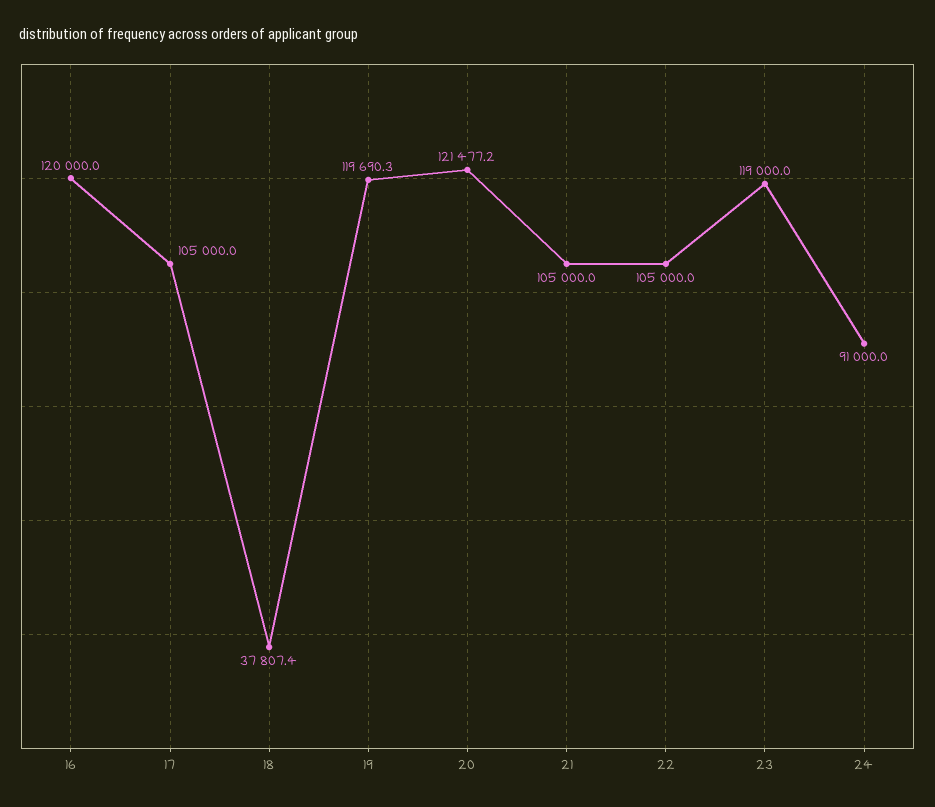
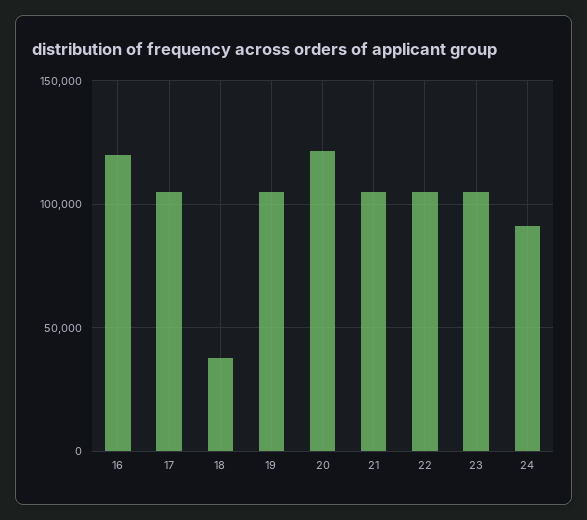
  {
    "16": 120000,
    "17": 105000,
    "18": 37807.4,
-   "19": 119690.3,
+   "19": 105000,
    "20": 121477.2,
    "21": 105000,
    "22": 105000,
-   "23": 119000,
+   "23": 105000,
    "24": 91000
  }

